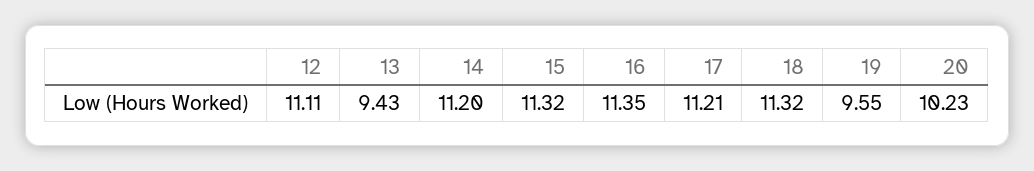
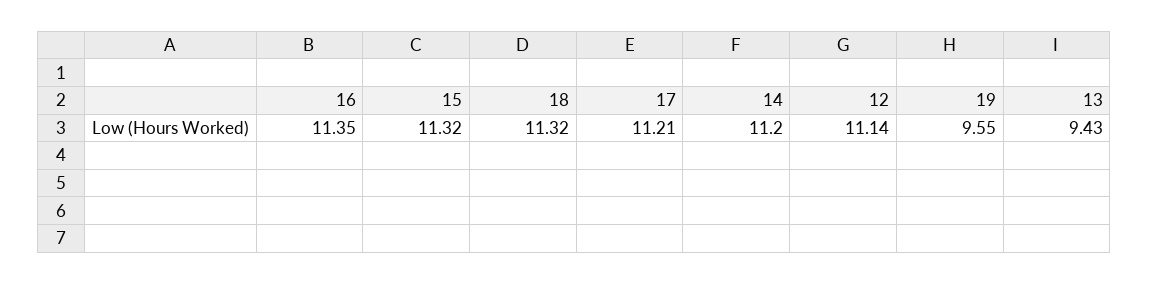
  {
-   "12": 11.11,
+   "12": 11.14,
    "13": 9.43,
    "14": 11.2,
    "15": 11.32,
    "16": 11.35,
    "17": 11.21,
    "18": 11.32,
-   "19": 9.55,
+   "19": 9.55
-   "20": 10.23
  }

